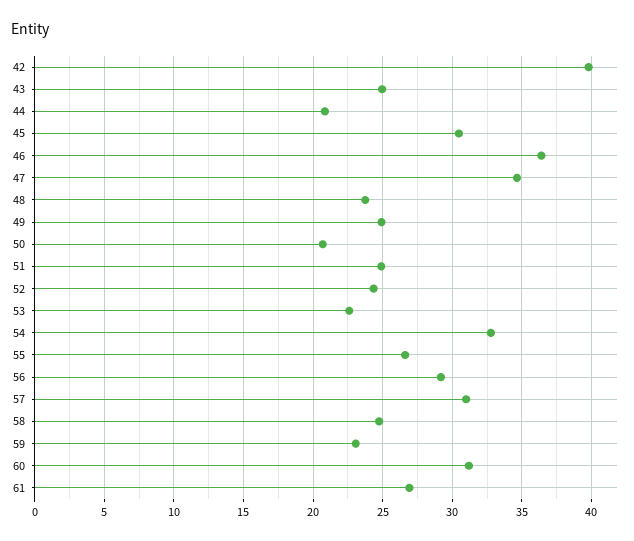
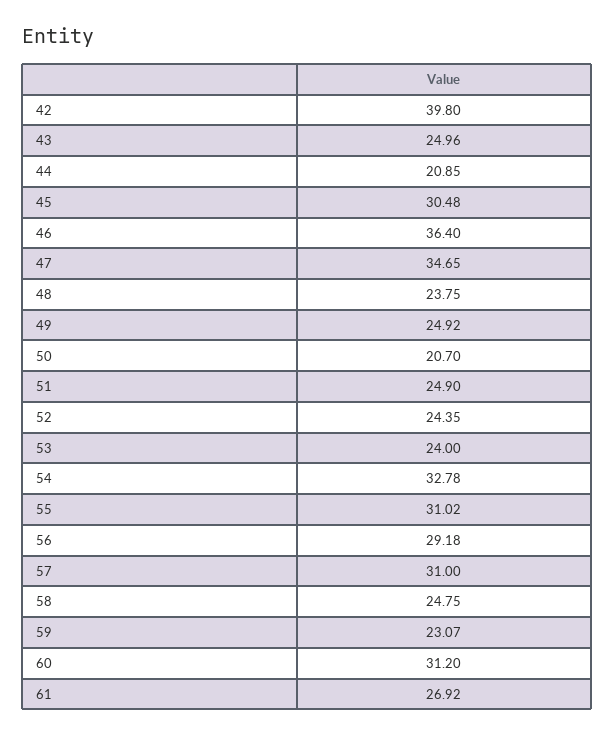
  {
    "42": 39.8,
    "43": 24.96,
    "44": 20.85,
    "45": 30.48,
    "46": 36.4,
    "47": 34.65,
    "48": 23.75,
    "49": 24.92,
    "50": 20.7,
    "51": 24.9,
    "52": 24.35,
-   "53": 22.5,
+   "53": 24,
    "54": 32.78,
-   "55": 26.5,
+   "55": 31.02,
    "56": 29.18,
    "57": 31,
    "58": 24.75,
    "59": 23.07,
    "60": 31.2,
    "61": 26.92
  }

